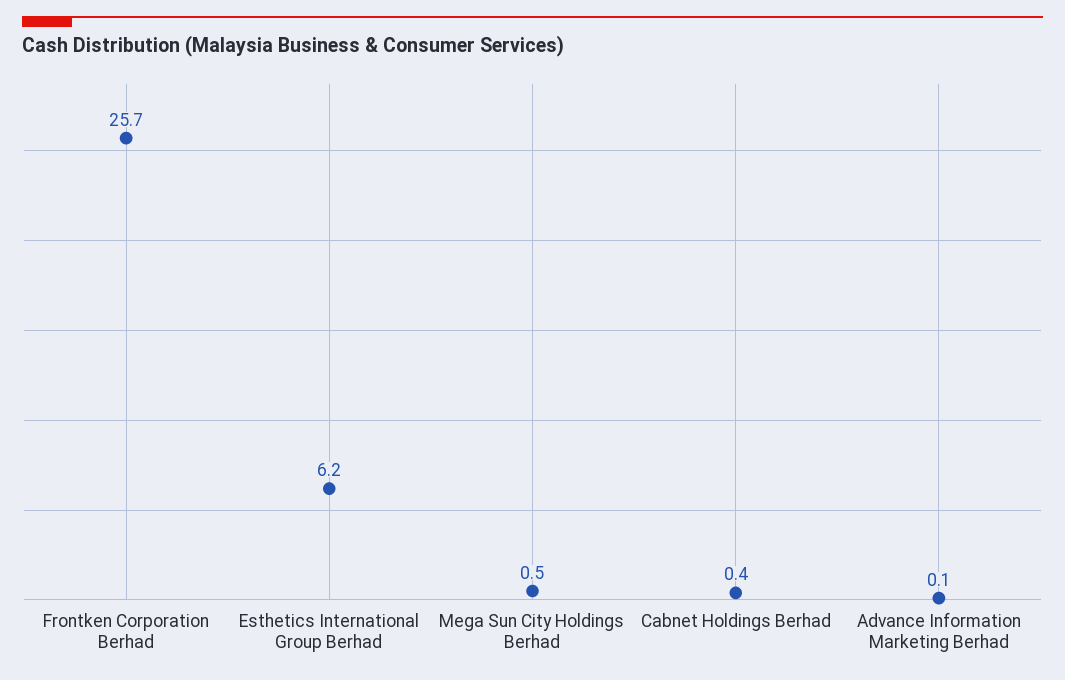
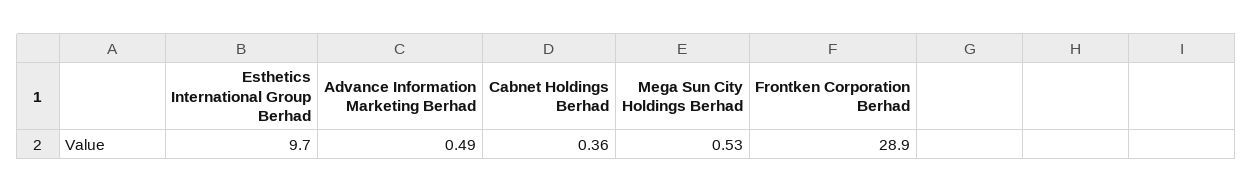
  {
-   "Frontken Corporation Berhad": 25.7,
+   "Frontken Corporation Berhad": 28.9,
-   "Esthetics International Group Berhad": 6.2,
+   "Esthetics International Group Berhad": 9.7,
    "Mega Sun City Holdings Berhad": 0.53,
    "Cabnet Holdings Berhad": 0.36,
-   "Advance Information Marketing Berhad": 0.1
+   "Advance Information Marketing Berhad": 0.49
  }

